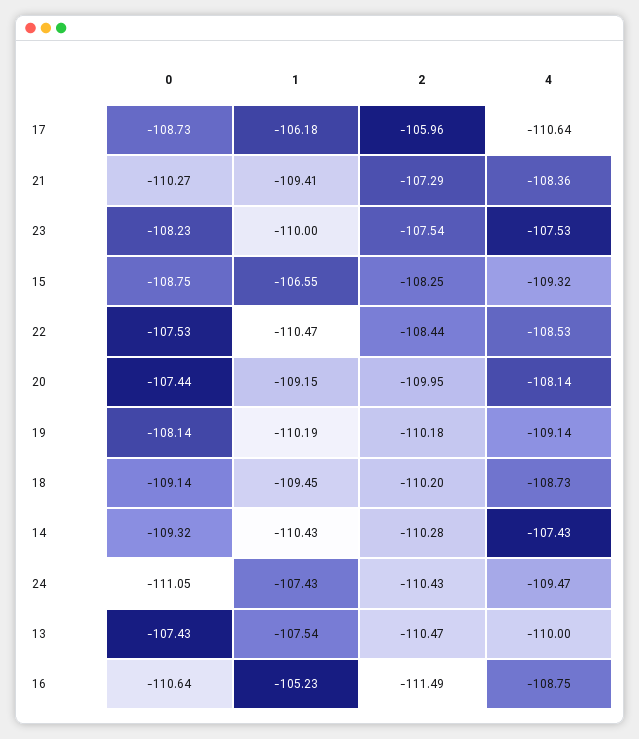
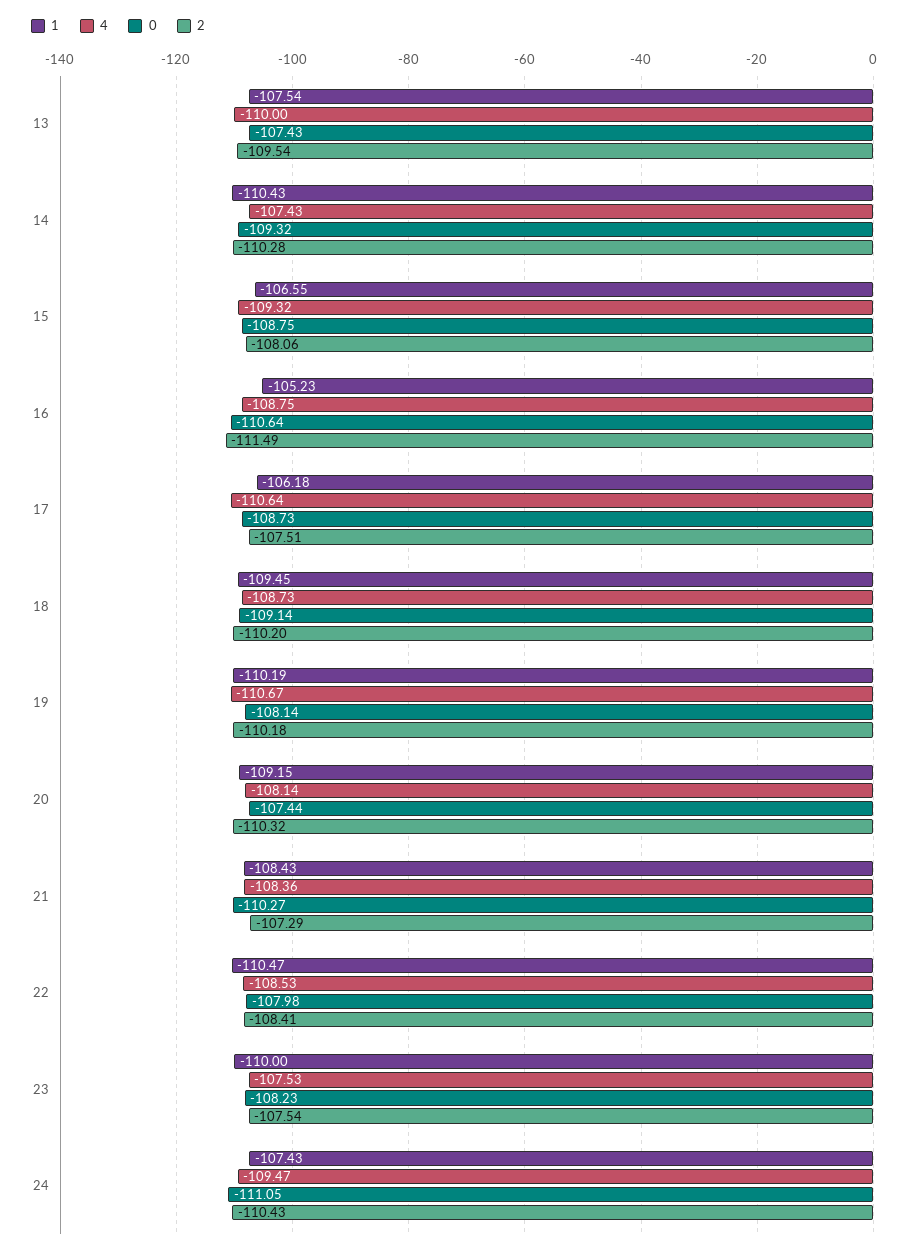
  {
    "0": {
      "17": -108.73,
      "21": -110.27,
      "23": -108.23,
      "15": -108.75,
-     "22": -107.53,
+     "22": -107.98,
      "20": -107.44,
      "19": -108.14,
      "18": -109.14,
      "14": -109.32,
      "24": -111.05,
      "13": -107.43,
      "16": -110.64
    },
    "1": {
      "17": -106.18,
-     "21": -109.41,
+     "21": -108.43,
      "23": -110,
      "15": -106.55,
      "22": -110.47,
      "20": -109.15,
      "19": -110.19,
      "18": -109.45,
      "14": -110.43,
      "24": -107.43,
      "13": -107.54,
      "16": -105.23
    },
    "2": {
-     "17": -105.96,
+     "17": -107.51,
      "21": -107.29,
      "23": -107.54,
-     "15": -108.25,
+     "15": -108.06,
-     "22": -108.44,
+     "22": -108.41,
-     "20": -109.95,
+     "20": -110.32,
      "19": -110.18,
      "18": -110.2,
      "14": -110.28,
      "24": -110.43,
-     "13": -110.47,
+     "13": -109.54,
      "16": -111.49
    },
    "4": {
      "17": -110.64,
      "21": -108.36,
      "23": -107.53,
      "15": -109.32,
      "22": -108.53,
      "20": -108.14,
-     "19": -109.14,
+     "19": -110.67,
      "18": -108.73,
      "14": -107.43,
      "24": -109.47,
      "13": -110,
      "16": -108.75
    }
  }

